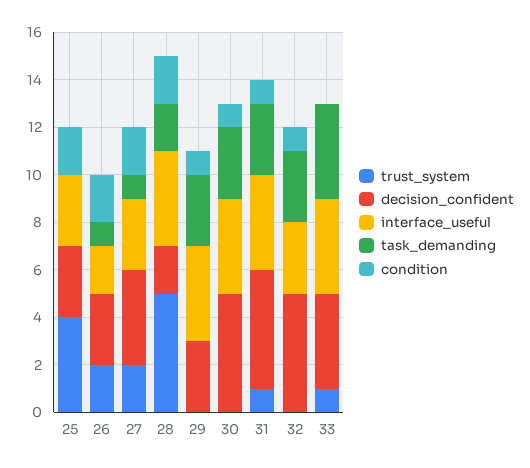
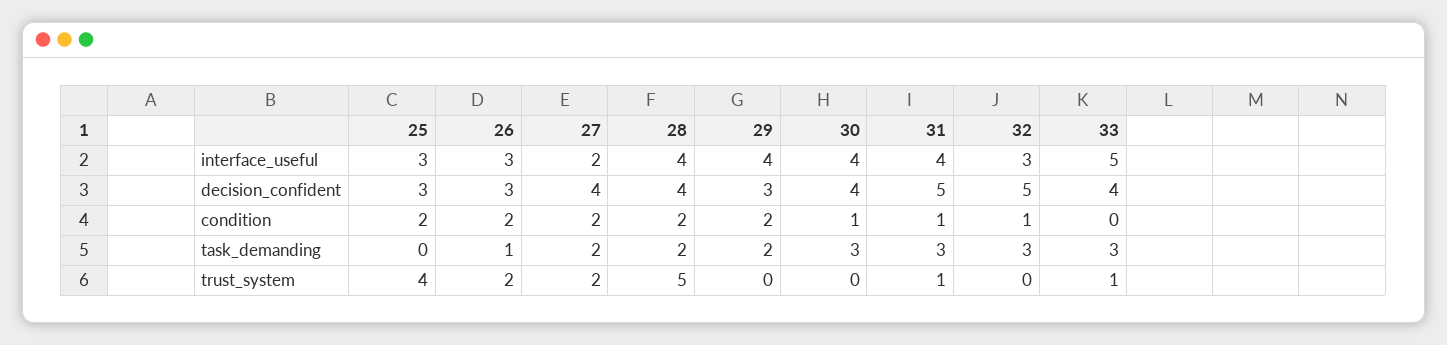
  {
    "trust_system": {
      "25": 4,
      "26": 2,
      "27": 2,
      "28": 5,
      "29": 0,
      "30": 0,
      "31": 1,
      "32": 0,
      "33": 1
    },
    "decision_confident": {
      "25": 3,
      "26": 3,
      "27": 4,
-     "28": 2,
+     "28": 4,
      "29": 3,
-     "30": 5,
+     "30": 4,
      "31": 5,
      "32": 5,
      "33": 4
    },
    "interface_useful": {
      "25": 3,
-     "26": 2,
+     "26": 3,
-     "27": 3,
+     "27": 2,
      "28": 4,
      "29": 4,
      "30": 4,
      "31": 4,
      "32": 3,
-     "33": 4
+     "33": 5
    },
    "task_demanding": {
      "25": 0,
      "26": 1,
-     "27": 1,
+     "27": 2,
      "28": 2,
-     "29": 3,
+     "29": 2,
      "30": 3,
      "31": 3,
      "32": 3,
-     "33": 4
+     "33": 3
    },
    "condition": {
      "25": 2,
      "26": 2,
      "27": 2,
      "28": 2,
-     "29": 1,
+     "29": 2,
      "30": 1,
      "31": 1,
      "32": 1,
      "33": 0
    }
  }

